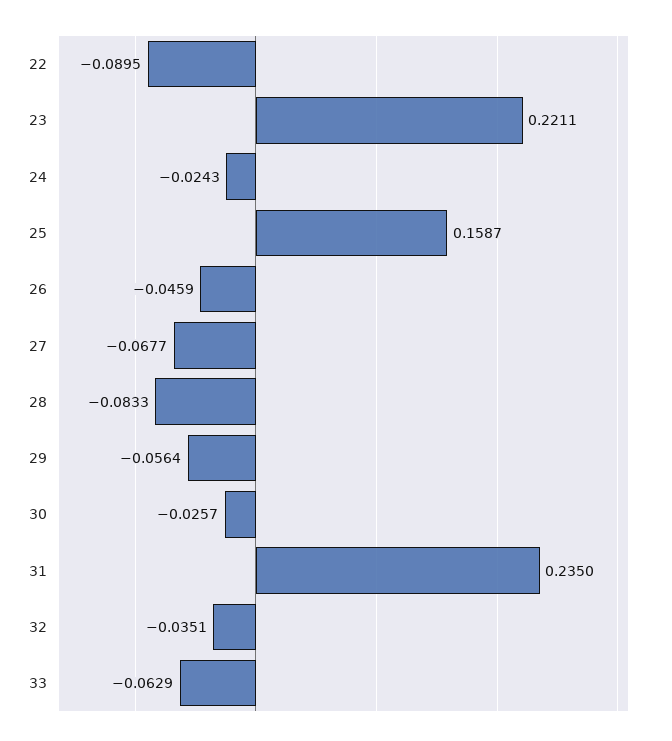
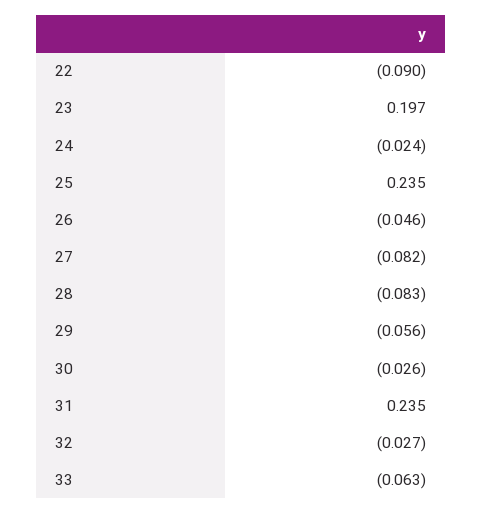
  {
    "22": -0.0895,
-   "23": 0.2211,
+   "23": 0.197,
    "24": -0.0243,
-   "25": 0.1587,
+   "25": 0.235,
    "26": -0.0459,
-   "27": -0.0677,
+   "27": -0.082,
    "28": -0.0833,
    "29": -0.0564,
    "30": -0.0257,
    "31": 0.235,
-   "32": -0.0351,
+   "32": -0.027,
    "33": -0.0629
  }

